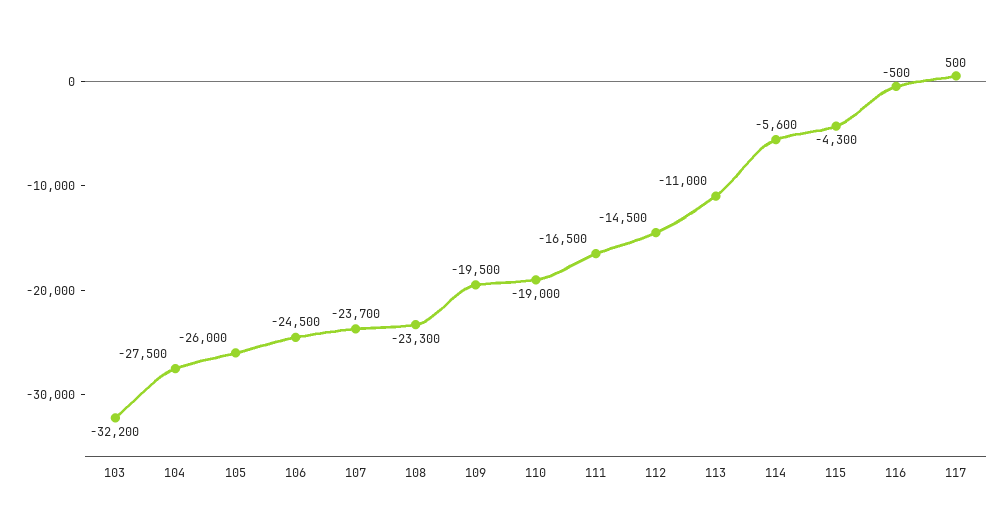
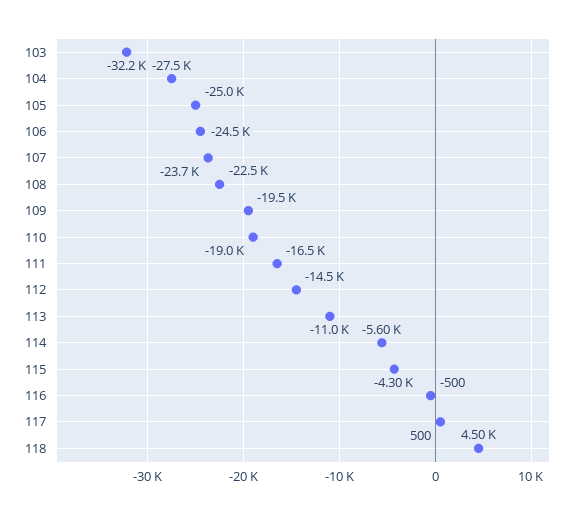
  {
    "103": -32200,
    "104": -27500,
-   "105": -26000,
+   "105": -25000,
    "106": -24500,
    "107": -23700,
-   "108": -23300,
+   "108": -22500,
    "109": -19500,
    "110": -19000,
    "111": -16500,
    "112": -14500,
    "113": -11000,
    "114": -5600,
    "115": -4300,
    "116": -500,
-   "117": 500
+   "117": 500,
+   "118": 4500
  }

